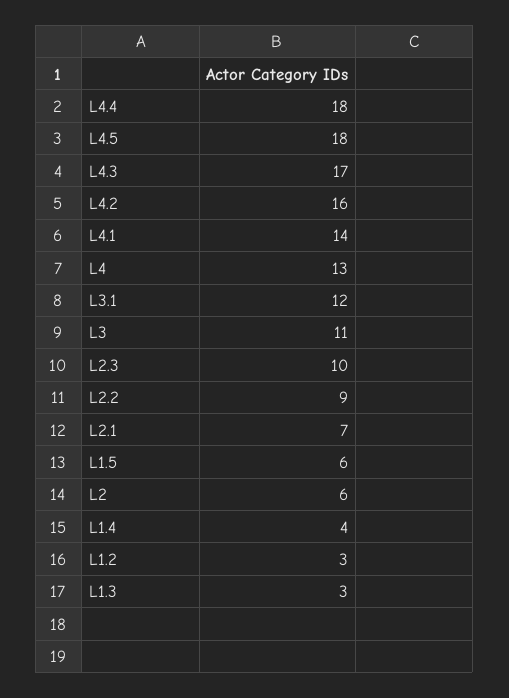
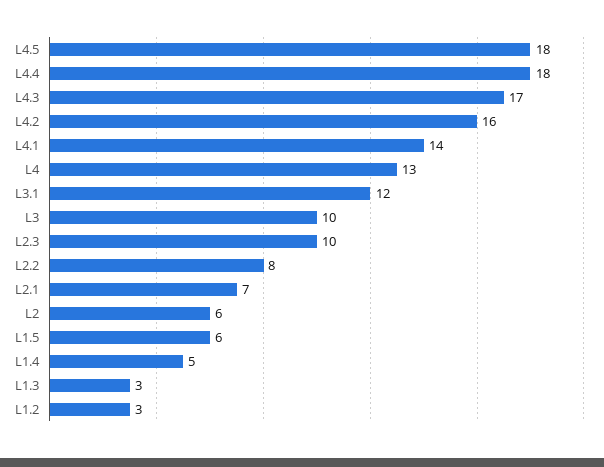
  {
    "L4.4": 18,
    "L4.5": 18,
    "L4.3": 17,
    "L4.2": 16,
    "L4.1": 14,
    "L4": 13,
    "L3.1": 12,
-   "L3": 11,
+   "L3": 10,
    "L2.3": 10,
-   "L2.2": 9,
+   "L2.2": 8,
    "L2.1": 7,
    "L1.5": 6,
    "L2": 6,
-   "L1.4": 4,
+   "L1.4": 5,
    "L1.2": 3,
    "L1.3": 3
  }

